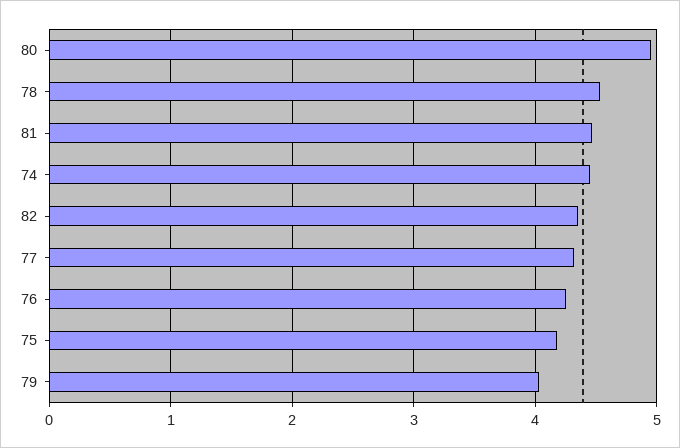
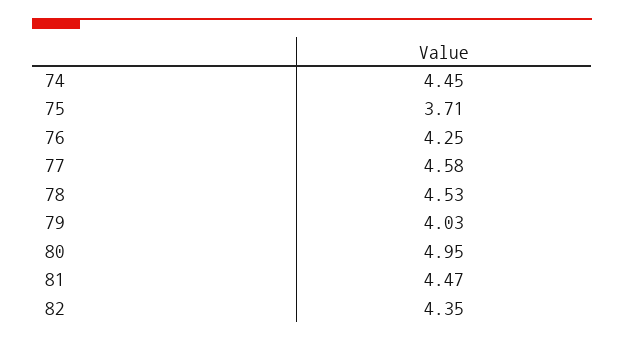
  {
    "80": 4.95,
    "78": 4.53,
    "81": 4.47,
    "74": 4.45,
    "82": 4.35,
-   "77": 4.3,
+   "77": 4.58,
    "76": 4.25,
-   "75": 4.2,
+   "75": 3.71,
    "79": 4.03
  }

